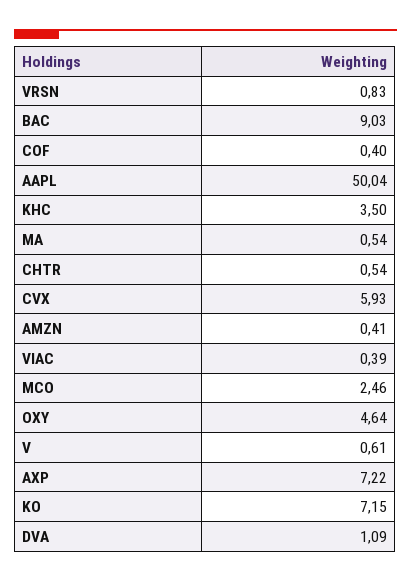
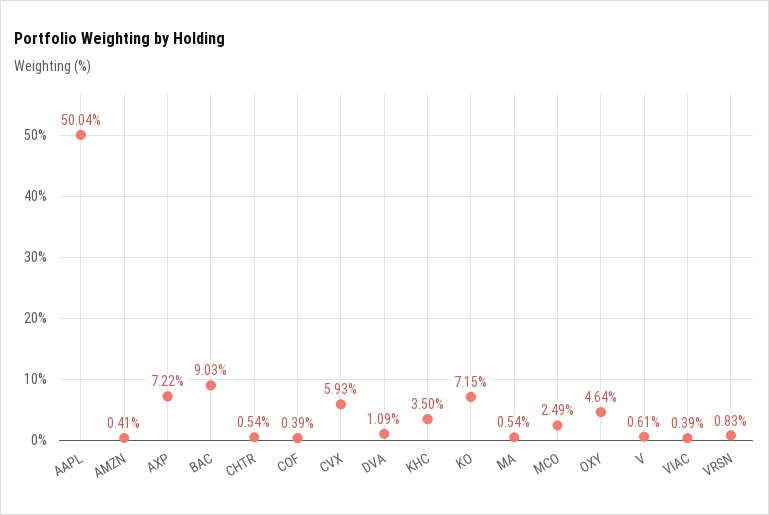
  {
    "VRSN": 0.83,
    "BAC": 9.03,
-   "COF": 0.4,
+   "COF": 0.39,
    "AAPL": 50.04,
    "KHC": 3.5,
    "MA": 0.54,
    "CHTR": 0.54,
    "CVX": 5.93,
    "AMZN": 0.41,
    "VIAC": 0.39,
-   "MCO": 2.46,
+   "MCO": 2.49,
    "OXY": 4.64,
    "V": 0.61,
    "AXP": 7.22,
    "KO": 7.15,
    "DVA": 1.09
  }

